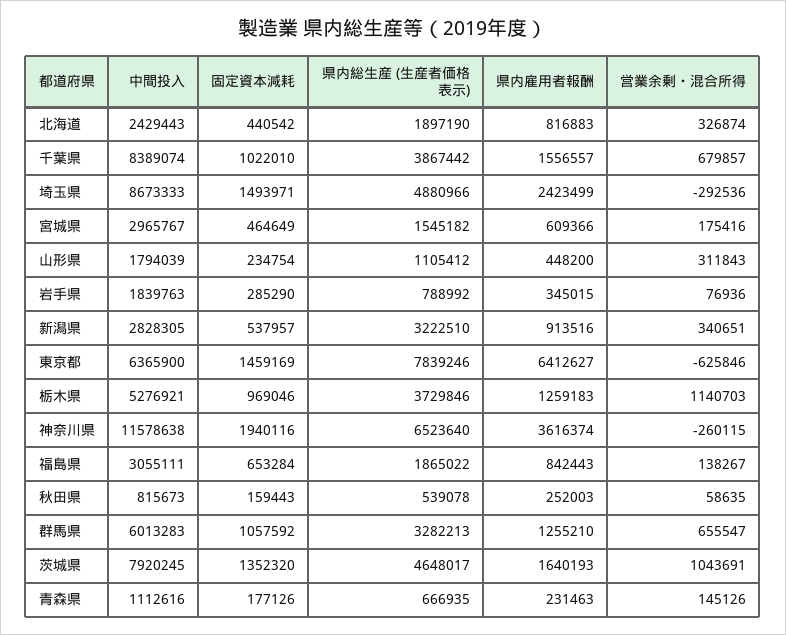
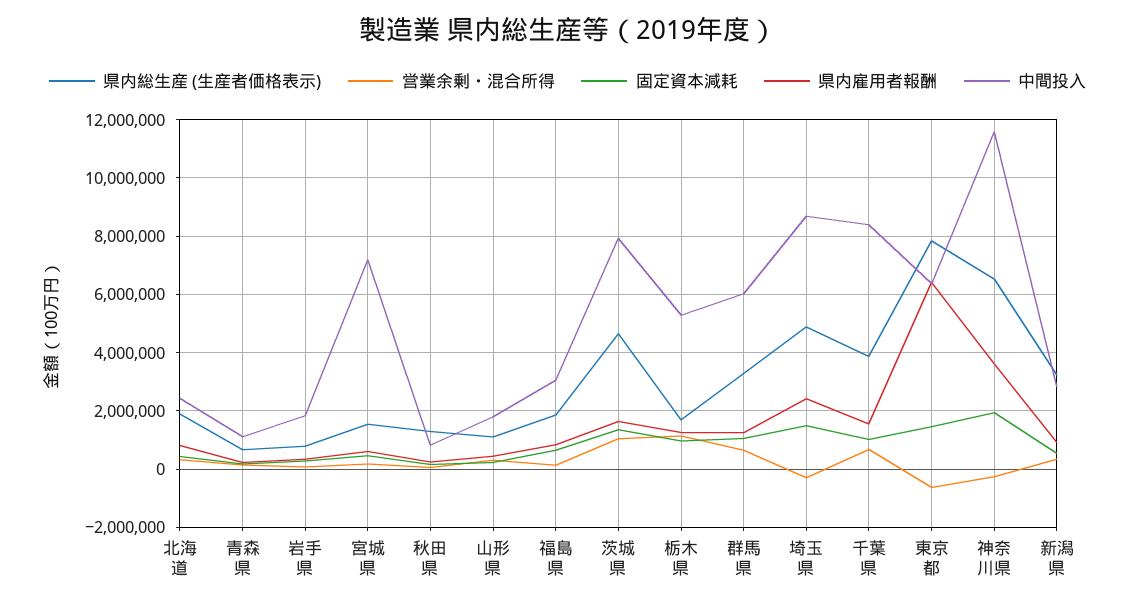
  {
    "中間投入": {
      "北海道": 2429443,
      "千葉県": 8389074,
      "埼玉県": 8673333,
-     "宮城県": 2965767,
+     "宮城県": 7250000,
      "山形県": 1794039,
      "岩手県": 1839763,
      "新潟県": 2828305,
      "東京都": 6365900,
      "栃木県": 5276921,
      "神奈川県": 11578638,
      "福島県": 3055111,
      "秋田県": 815673,
      "群馬県": 6013283,
      "茨城県": 7920245,
      "青森県": 1112616
    },
    "固定資本減耗": {
      "北海道": 440542,
      "千葉県": 1022010,
      "埼玉県": 1493971,
      "宮城県": 464649,
      "山形県": 234754,
      "岩手県": 285290,
      "新潟県": 537957,
      "東京都": 1459169,
      "栃木県": 969046,
      "神奈川県": 1940116,
      "福島県": 653284,
      "秋田県": 159443,
      "群馬県": 1057592,
      "茨城県": 1352320,
      "青森県": 177126
    },
    "県内総生産 (生産者価格表示)": {
      "北海道": 1897190,
      "千葉県": 3867442,
      "埼玉県": 4880966,
      "宮城県": 1545182,
      "山形県": 1105412,
      "岩手県": 788992,
      "新潟県": 3222510,
      "東京都": 7839246,
-     "栃木県": 3729846,
+     "栃木県": 1750000,
      "神奈川県": 6523640,
      "福島県": 1865022,
-     "秋田県": 539078,
+     "秋田県": 1250000,
      "群馬県": 3282213,
      "茨城県": 4648017,
      "青森県": 666935
    },
    "県内雇用者報酬": {
      "北海道": 816883,
      "千葉県": 1556557,
      "埼玉県": 2423499,
      "宮城県": 609366,
      "山形県": 448200,
      "岩手県": 345015,
      "新潟県": 913516,
      "東京都": 6412627,
      "栃木県": 1259183,
      "神奈川県": 3616374,
      "福島県": 842443,
      "秋田県": 252003,
      "群馬県": 1255210,
      "茨城県": 1640193,
      "青森県": 231463
    },
    "営業余剰・混合所得": {
      "北海道": 326874,
      "千葉県": 679857,
      "埼玉県": -292536,
      "宮城県": 175416,
      "山形県": 311843,
      "岩手県": 76936,
      "新潟県": 340651,
      "東京都": -625846,
      "栃木県": 1140703,
      "神奈川県": -260115,
      "福島県": 138267,
      "秋田県": 58635,
      "群馬県": 655547,
      "茨城県": 1043691,
      "青森県": 145126
    }
  }

